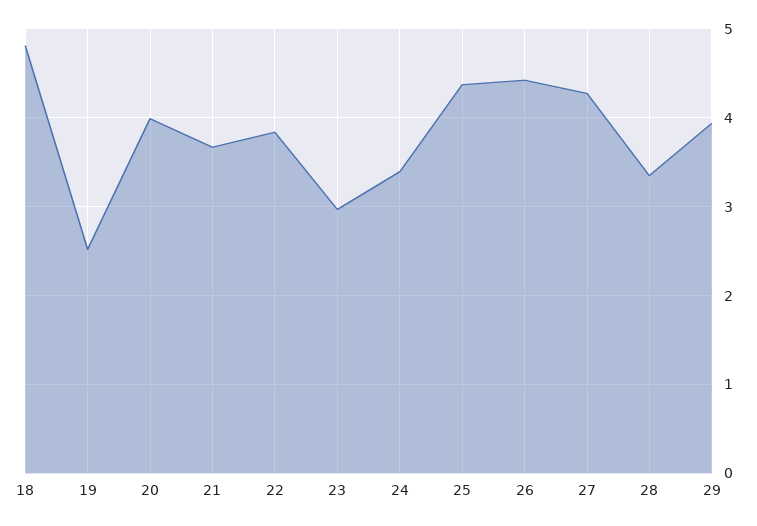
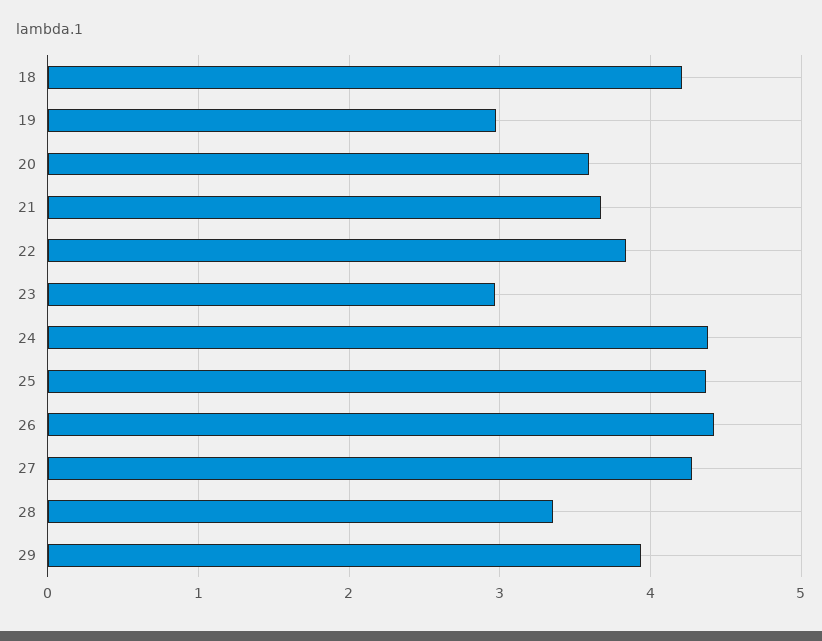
  {
-   "18": 4.8,
+   "18": 4.2,
-   "19": 2.5,
+   "19": 3,
-   "20": 4,
+   "20": 3.6,
    "21": 3.7,
    "22": 3.8,
    "23": 3,
-   "24": 3.4,
+   "24": 4.4,
    "25": 4.4,
    "26": 4.4,
    "27": 4.3,
    "28": 3.3,
    "29": 3.9
  }

